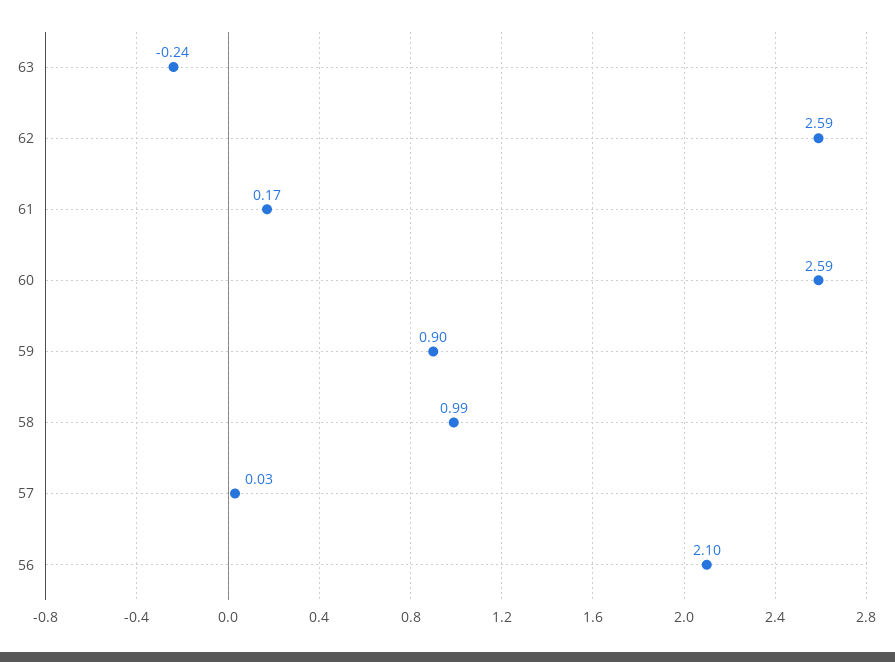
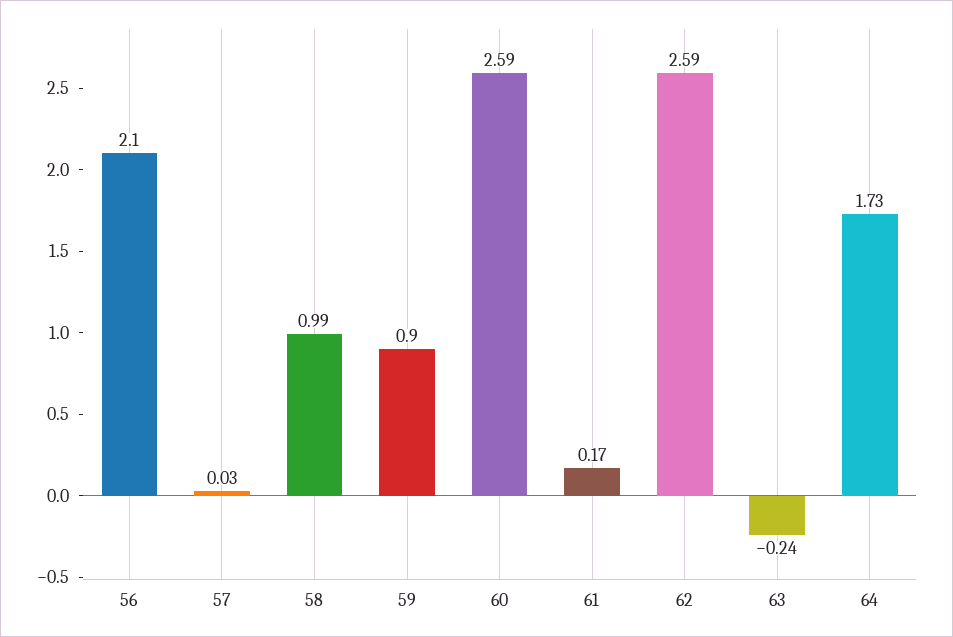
  {
    "63": -0.24,
    "62": 2.59,
    "61": 0.17,
    "60": 2.59,
    "59": 0.9,
    "58": 0.99,
    "57": 0.03,
-   "56": 2.1
+   "56": 2.1,
+   "64": 1.73
  }

